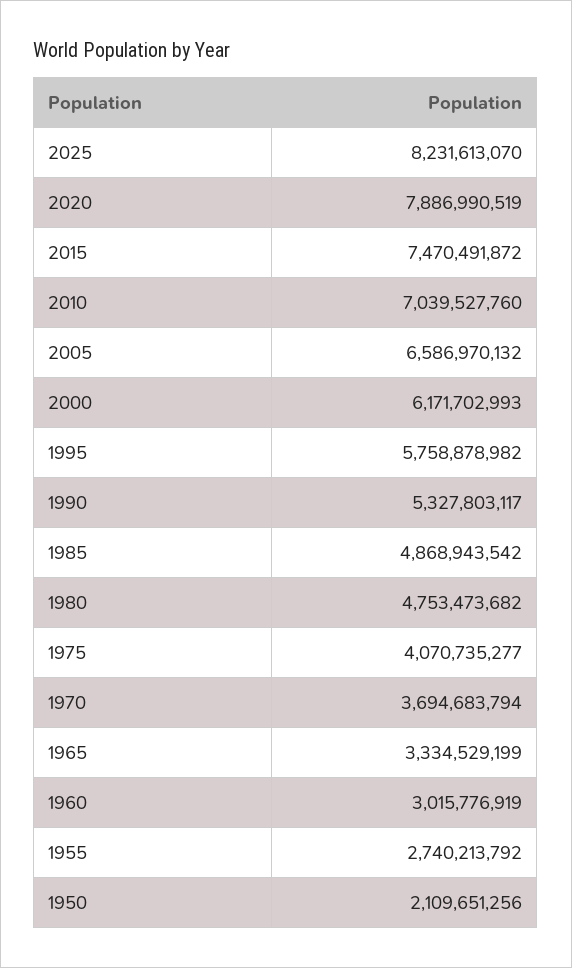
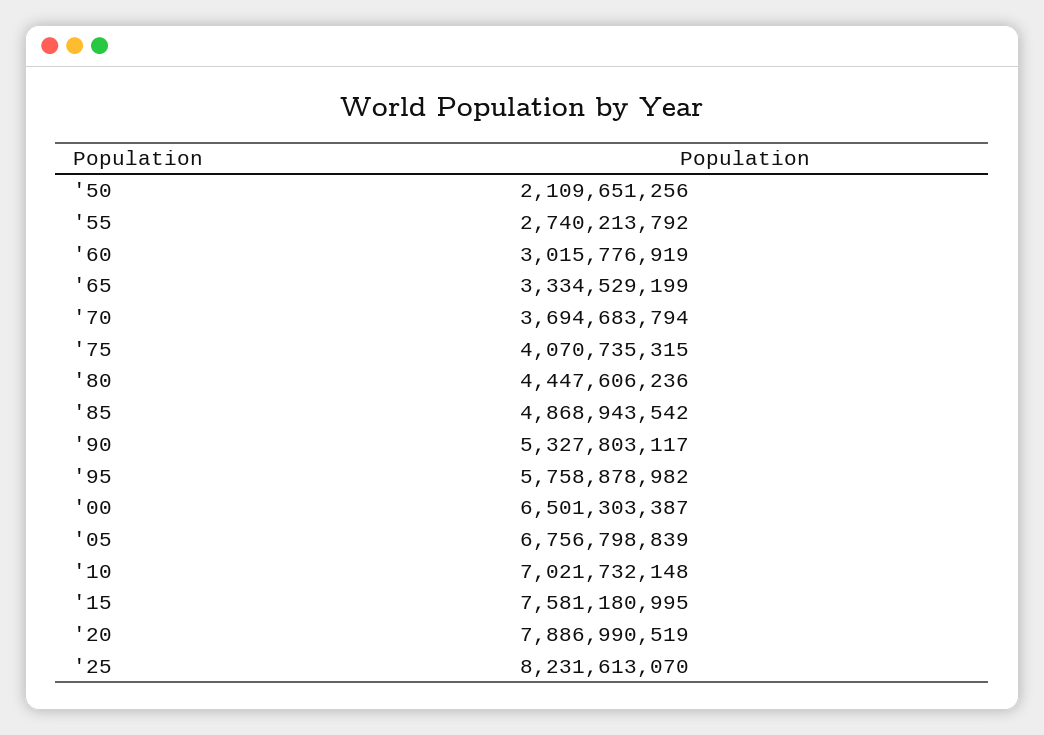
  {
    "2025": 8231613070,
    "2020": 7886990519,
-   "2015": 7470491872,
+   "2015": 7581180995,
-   "2010": 7039527760,
+   "2010": 7021732148,
-   "2005": 6586970132,
+   "2005": 6756798839,
-   "2000": 6171702993,
+   "2000": 6501303387,
    "1995": 5758878982,
    "1990": 5327803117,
    "1985": 4868943542,
-   "1980": 4753473682,
+   "1980": 4447606236,
-   "1975": 4070735277,
+   "1975": 4070735315,
    "1970": 3694683794,
    "1965": 3334529199,
    "1960": 3015776919,
    "1955": 2740213792,
    "1950": 2109651256
  }

